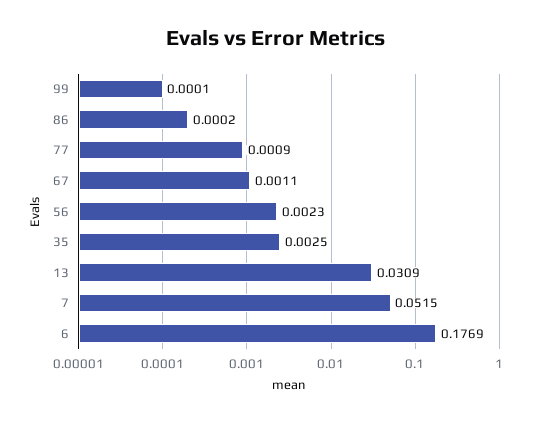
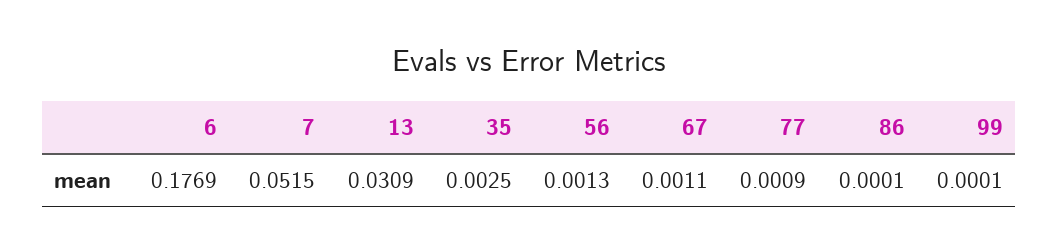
  {
    "99": 0.0001,
-   "86": 0.0002,
+   "86": 0.0001,
    "77": 0.0009,
    "67": 0.0011,
-   "56": 0.0023,
+   "56": 0.0013,
    "35": 0.0025,
    "13": 0.0309,
    "7": 0.0515,
    "6": 0.1769
  }

